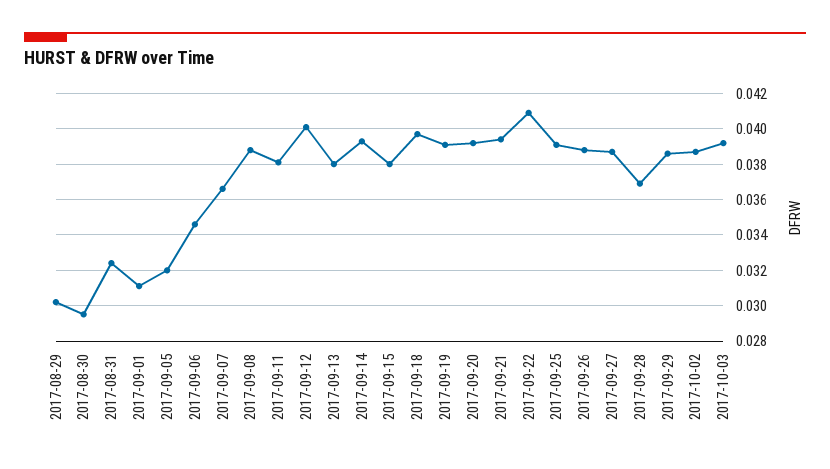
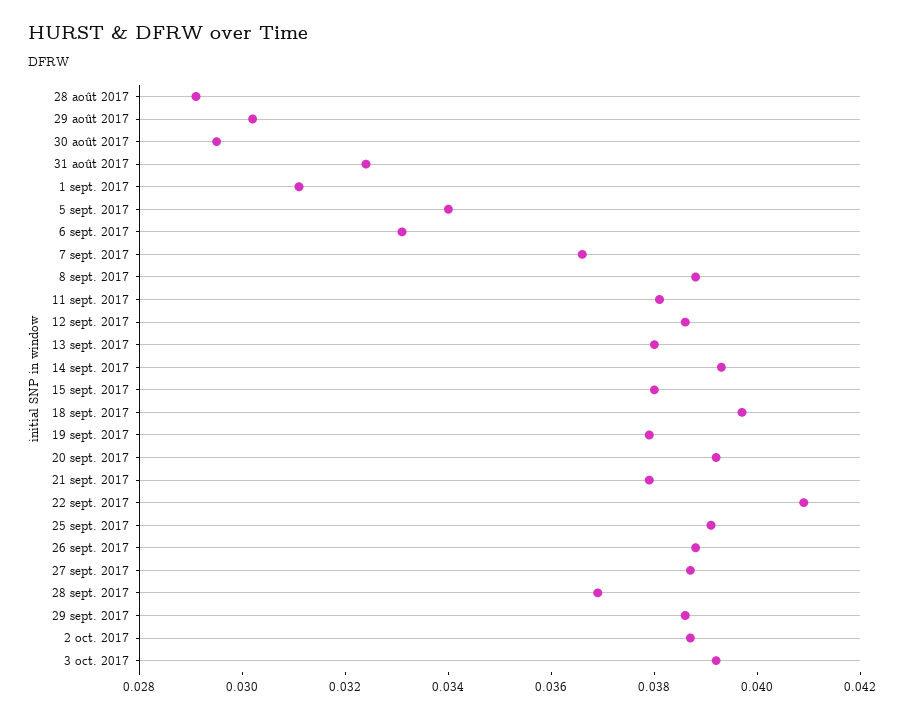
  {
    "2017-08-29": 0.03,
    "2017-08-30": 0.0295,
    "2017-08-31": 0.0325,
    "2017-09-01": 0.031,
-   "2017-09-05": 0.032,
+   "2017-09-05": 0.034,
-   "2017-09-06": 0.0345,
+   "2017-09-06": 0.033,
    "2017-09-07": 0.0365,
    "2017-09-08": 0.039,
    "2017-09-11": 0.038,
-   "2017-09-12": 0.04,
+   "2017-09-12": 0.0385,
    "2017-09-13": 0.038,
    "2017-09-14": 0.0395,
    "2017-09-15": 0.038,
    "2017-09-18": 0.0395,
-   "2017-09-19": 0.039,
+   "2017-09-19": 0.038,
    "2017-09-20": 0.039,
-   "2017-09-21": 0.0395,
+   "2017-09-21": 0.038,
    "2017-09-22": 0.041,
    "2017-09-25": 0.039,
    "2017-09-26": 0.039,
    "2017-09-27": 0.0385,
    "2017-09-28": 0.037,
    "2017-09-29": 0.0385,
    "2017-10-02": 0.0385,
-   "2017-10-03": 0.039
+   "2017-10-03": 0.039,
+   "28 août 2017": 0.029
  }

